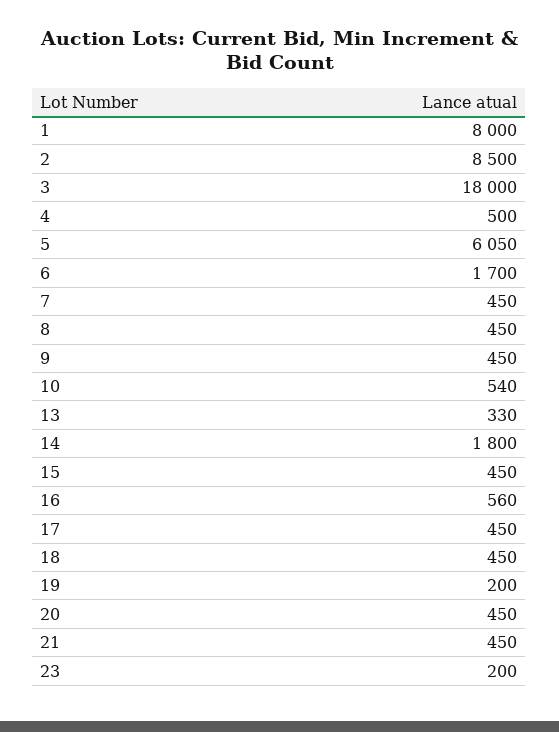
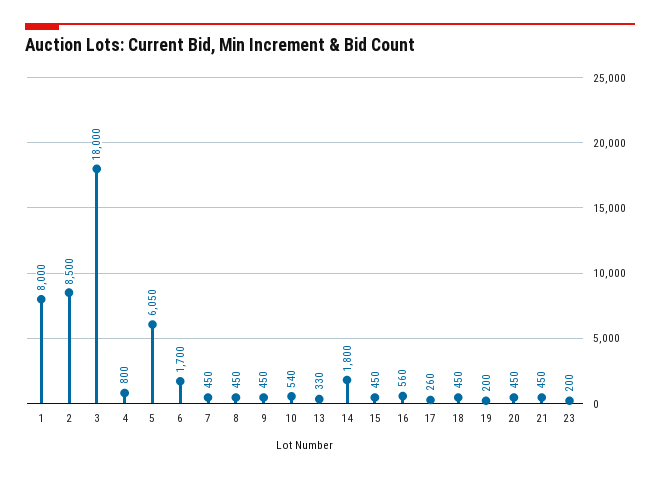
  {
    "1": 8000,
    "2": 8500,
    "3": 18000,
-   "4": 500,
+   "4": 800,
    "5": 6050,
    "6": 1700,
    "7": 450,
    "8": 450,
    "9": 450,
    "10": 540,
    "13": 330,
    "14": 1800,
    "15": 450,
    "16": 560,
-   "17": 450,
+   "17": 260,
    "18": 450,
    "19": 200,
    "20": 450,
    "21": 450,
    "23": 200
  }

